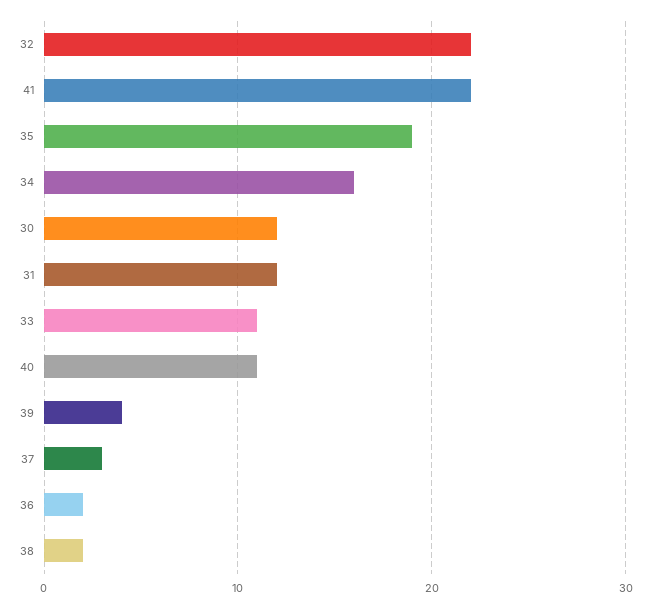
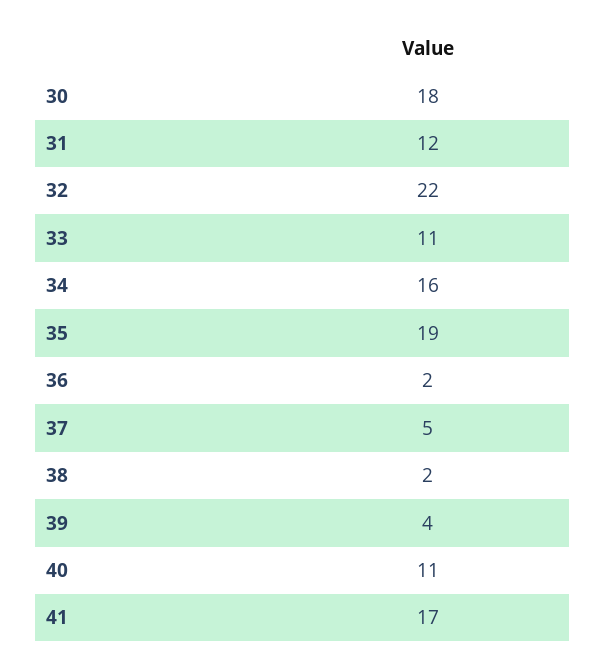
  {
    "32": 22,
-   "41": 22,
+   "41": 17,
    "35": 19,
    "34": 16,
-   "30": 12,
+   "30": 18,
    "31": 12,
    "33": 11,
    "40": 11,
    "39": 4,
-   "37": 3,
+   "37": 5,
    "36": 2,
    "38": 2
  }

